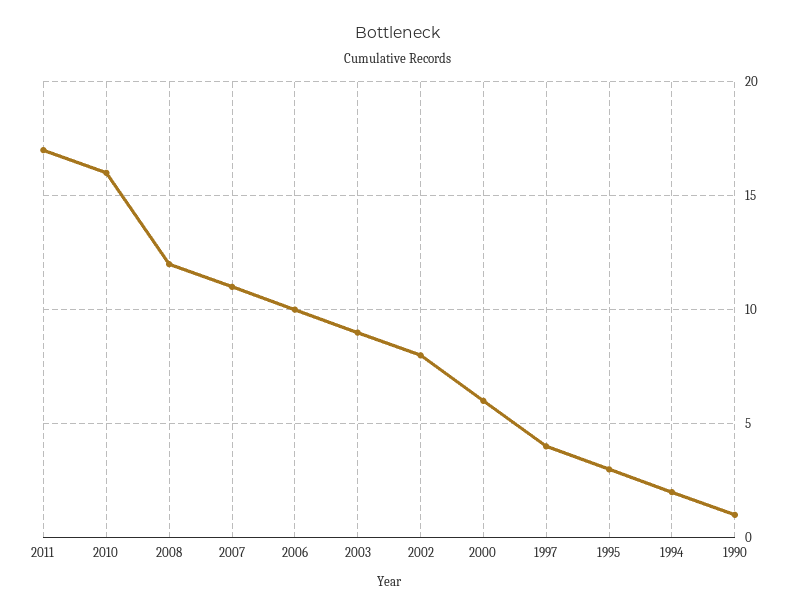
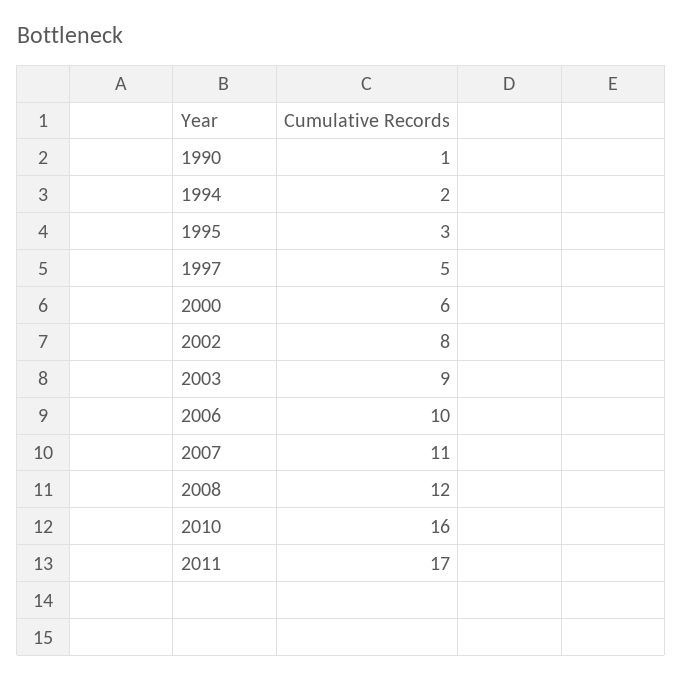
  {
    "2011": 17,
    "2010": 16,
    "2008": 12,
    "2007": 11,
    "2006": 10,
    "2003": 9,
    "2002": 8,
    "2000": 6,
-   "1997": 4,
+   "1997": 5,
    "1995": 3,
    "1994": 2,
    "1990": 1
  }

